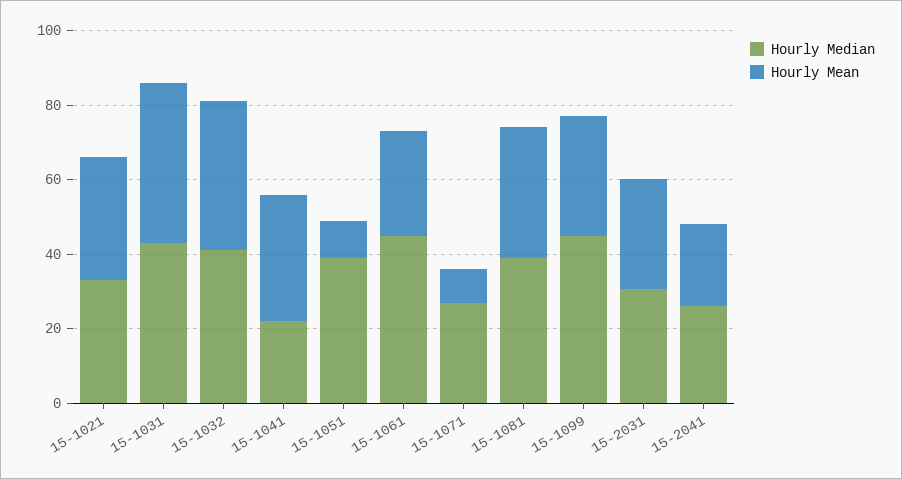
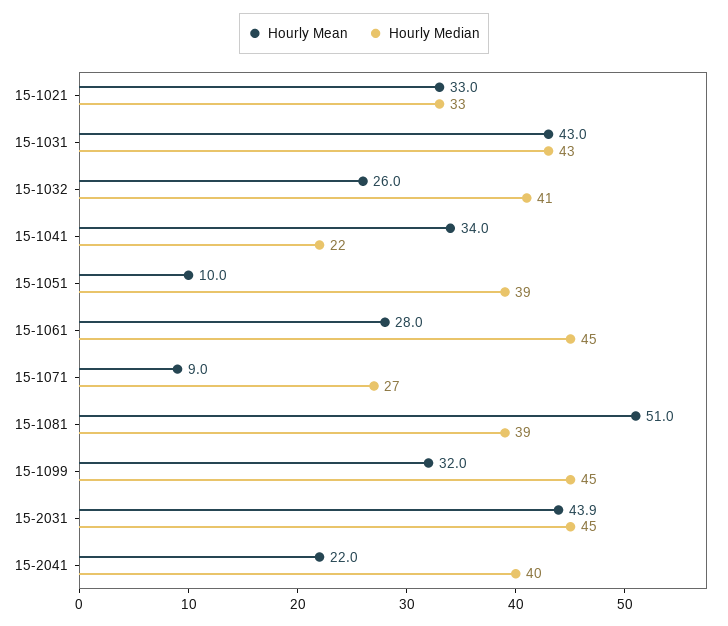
  {
    "Hourly Median": {
      "15-1021": 33,
      "15-1031": 43,
      "15-1032": 41,
      "15-1041": 22,
      "15-1051": 39,
      "15-1061": 45,
      "15-1071": 27,
      "15-1081": 39,
      "15-1099": 45,
-     "15-2031": 30,
+     "15-2031": 45,
-     "15-2041": 25
+     "15-2041": 40
    },
    "Hourly Mean": {
      "15-1021": 33,
      "15-1031": 43,
-     "15-1032": 40,
+     "15-1032": 26,
      "15-1041": 34,
      "15-1051": 10,
      "15-1061": 28,
      "15-1071": 9,
-     "15-1081": 35,
+     "15-1081": 51,
      "15-1099": 32,
-     "15-2031": 30,
+     "15-2031": 43.9,
      "15-2041": 22
    }
  }

